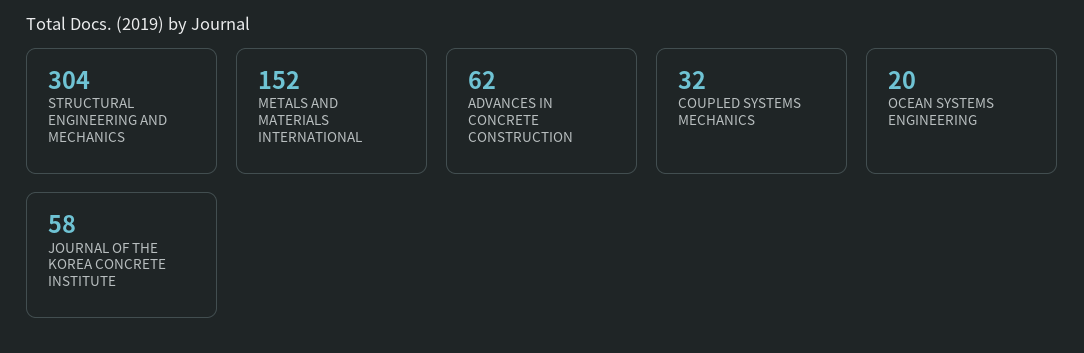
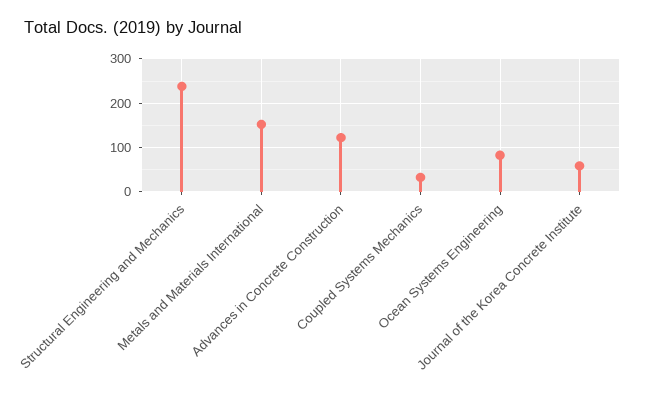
  {
-   "STRUCTURAL ENGINEERING AND MECHANICS": 304,
+   "STRUCTURAL ENGINEERING AND MECHANICS": 240,
    "METALS AND MATERIALS INTERNATIONAL": 152,
-   "ADVANCES IN CONCRETE CONSTRUCTION": 62,
+   "ADVANCES IN CONCRETE CONSTRUCTION": 120,
    "COUPLED SYSTEMS MECHANICS": 32,
-   "OCEAN SYSTEMS ENGINEERING": 20,
+   "OCEAN SYSTEMS ENGINEERING": 80,
    "JOURNAL OF THE KOREA CONCRETE INSTITUTE": 58
  }

